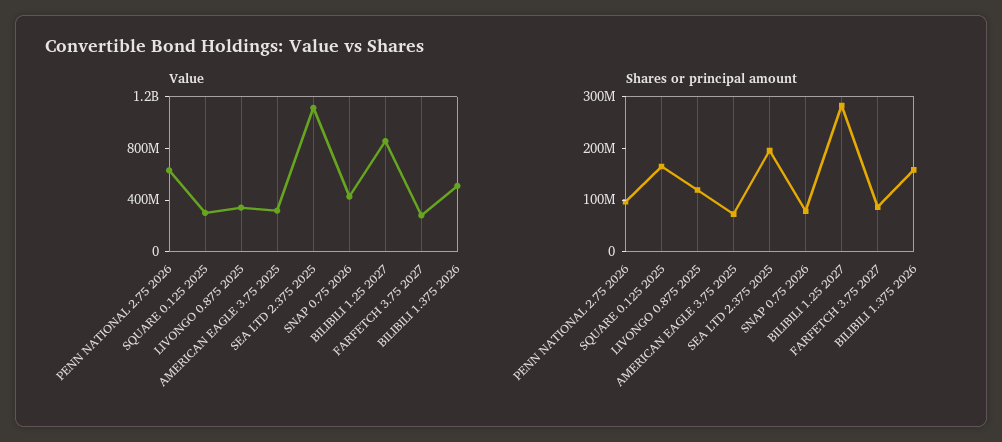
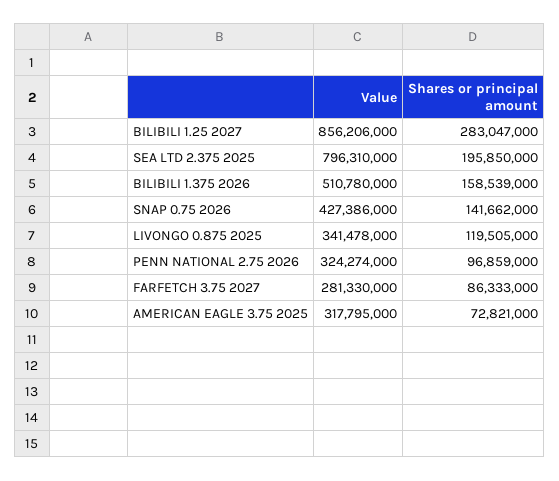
  {
    "Value": {
-     "PENN NATIONAL 2.75 2026": 600000000,
+     "PENN NATIONAL 2.75 2026": 324274000,
-     "SQUARE 0.125 2025": 300000000,
      "LIVONGO 0.875 2025": 341478000,
      "AMERICAN EAGLE 3.75 2025": 317795000,
-     "SEA LTD 2.375 2025": 1100000000,
+     "SEA LTD 2.375 2025": 796310000,
      "SNAP 0.75 2026": 427386000,
      "BILIBILI 1.25 2027": 856206000,
      "FARFETCH 3.75 2027": 281330000,
      "BILIBILI 1.375 2026": 510780000
    },
    "Shares or principal amount": {
      "PENN NATIONAL 2.75 2026": 96859000,
-     "SQUARE 0.125 2025": 160000000,
      "LIVONGO 0.875 2025": 119505000,
      "AMERICAN EAGLE 3.75 2025": 72821000,
      "SEA LTD 2.375 2025": 195850000,
-     "SNAP 0.75 2026": 80000000,
+     "SNAP 0.75 2026": 141662000,
      "BILIBILI 1.25 2027": 283047000,
      "FARFETCH 3.75 2027": 86333000,
      "BILIBILI 1.375 2026": 158539000
    }
  }

